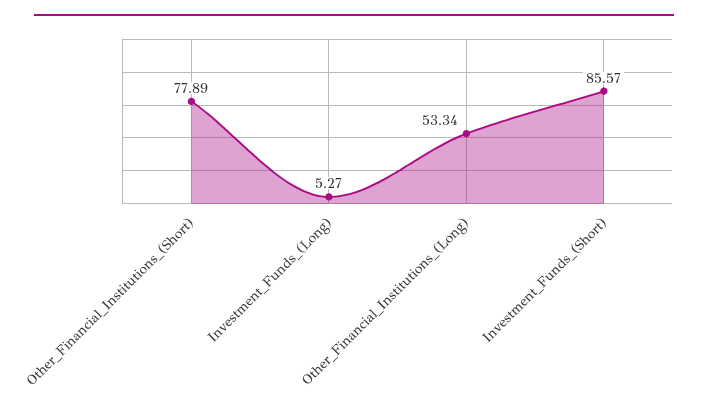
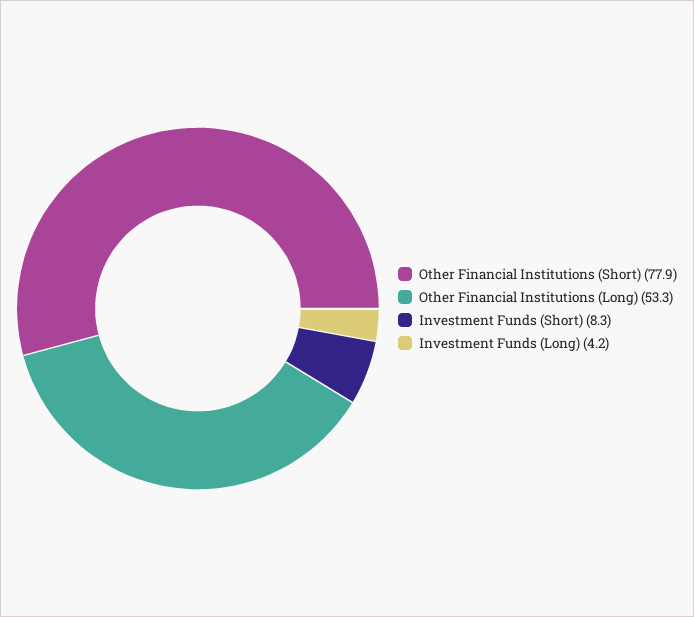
  {
    "Other_Financial_Institutions_(Short)": 77.89,
-   "Investment_Funds_(Long)": 5.27,
+   "Investment_Funds_(Long)": 4.2,
    "Other_Financial_Institutions_(Long)": 53.34,
-   "Investment_Funds_(Short)": 85.57
+   "Investment_Funds_(Short)": 8.3
  }

